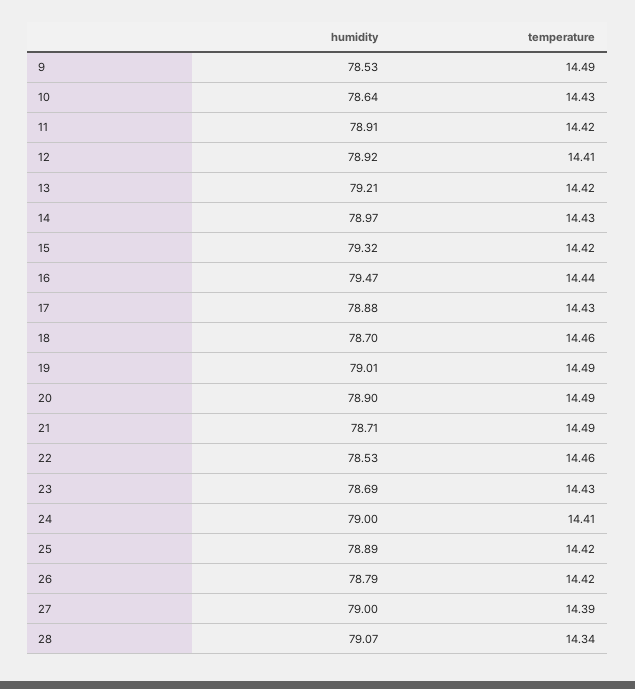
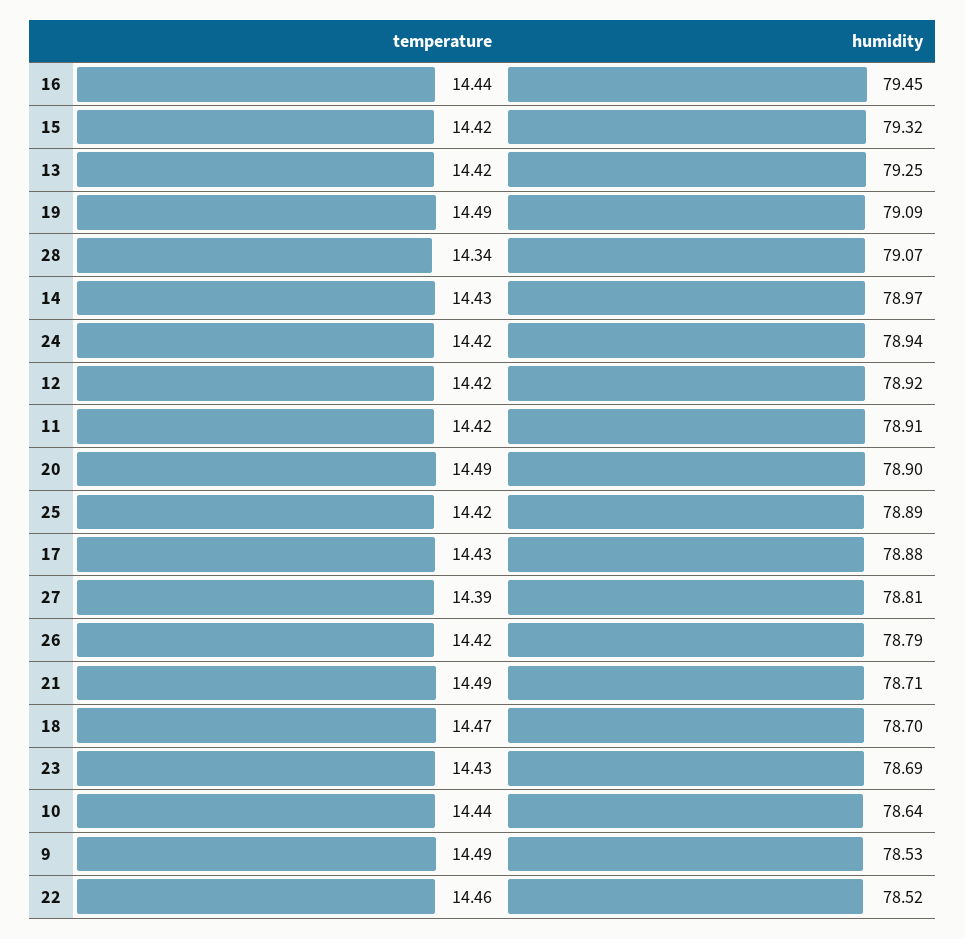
  {
    "humidity": {
      "9": 78.53,
      "10": 78.64,
      "11": 78.91,
      "12": 78.92,
-     "13": 79.21,
+     "13": 79.25,
      "14": 78.97,
      "15": 79.32,
-     "16": 79.47,
+     "16": 79.45,
      "17": 78.88,
      "18": 78.7,
-     "19": 79.01,
+     "19": 79.09,
      "20": 78.9,
      "21": 78.71,
-     "22": 78.53,
+     "22": 78.52,
      "23": 78.69,
-     "24": 79,
+     "24": 78.94,
      "25": 78.89,
      "26": 78.79,
-     "27": 79,
+     "27": 78.81,
      "28": 79.07
    },
    "temperature": {
      "9": 14.49,
-     "10": 14.43,
+     "10": 14.44,
      "11": 14.42,
-     "12": 14.41,
+     "12": 14.42,
      "13": 14.42,
      "14": 14.43,
      "15": 14.42,
      "16": 14.44,
      "17": 14.43,
-     "18": 14.46,
+     "18": 14.47,
      "19": 14.49,
      "20": 14.49,
      "21": 14.49,
      "22": 14.46,
      "23": 14.43,
-     "24": 14.41,
+     "24": 14.42,
      "25": 14.42,
      "26": 14.42,
      "27": 14.39,
      "28": 14.34
    }
  }

